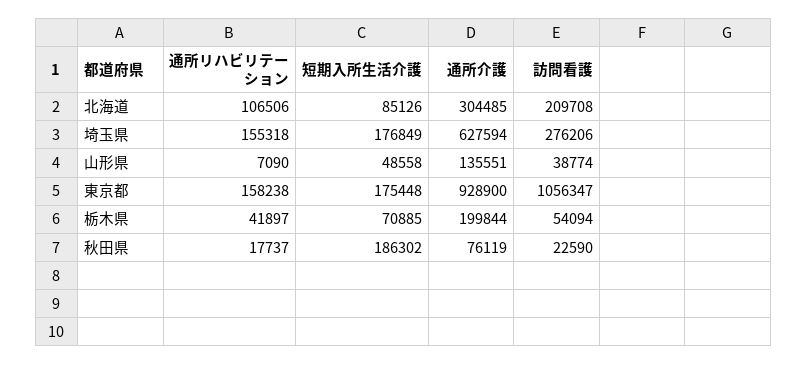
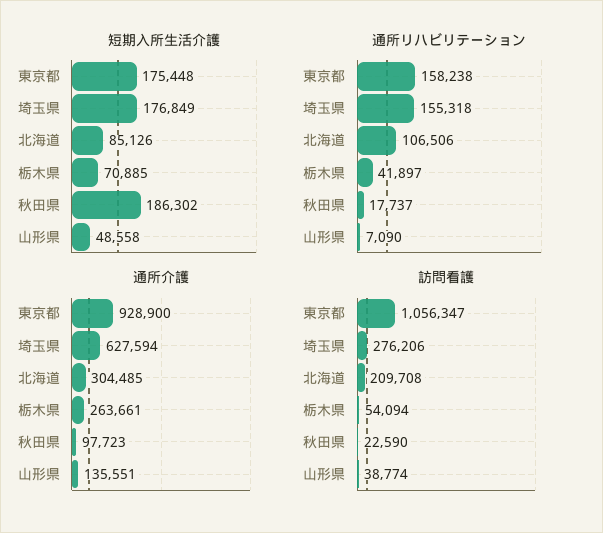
  {
    "通所リハビリテーション": {
      "北海道": 106506,
      "埼玉県": 155318,
      "山形県": 7090,
      "東京都": 158238,
      "栃木県": 41897,
      "秋田県": 17737
    },
    "短期入所生活介護": {
      "北海道": 85126,
      "埼玉県": 176849,
      "山形県": 48558,
      "東京都": 175448,
      "栃木県": 70885,
      "秋田県": 186302
    },
    "通所介護": {
      "北海道": 304485,
      "埼玉県": 627594,
      "山形県": 135551,
      "東京都": 928900,
-     "栃木県": 199844,
+     "栃木県": 263661,
-     "秋田県": 76119
+     "秋田県": 97723
    },
    "訪問看護": {
      "北海道": 209708,
      "埼玉県": 276206,
      "山形県": 38774,
      "東京都": 1056347,
      "栃木県": 54094,
      "秋田県": 22590
    }
  }

